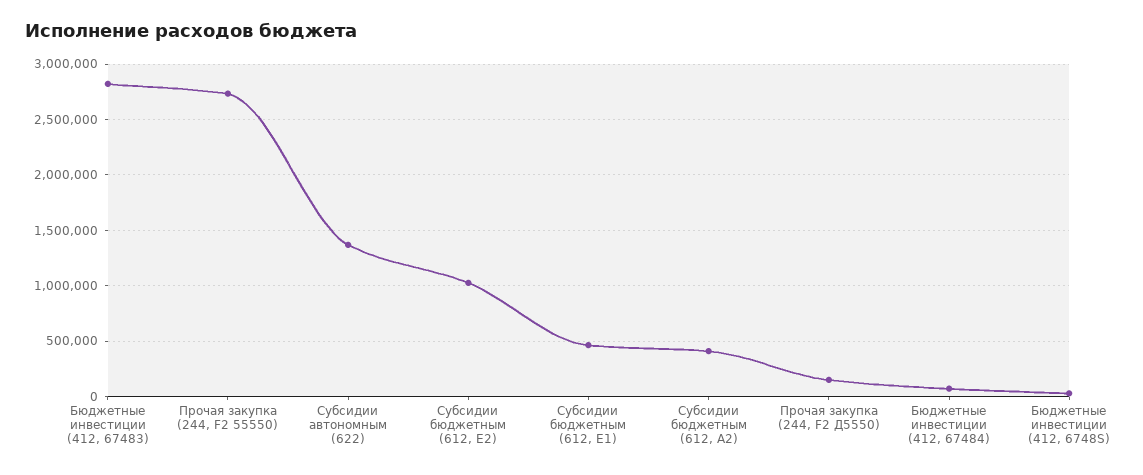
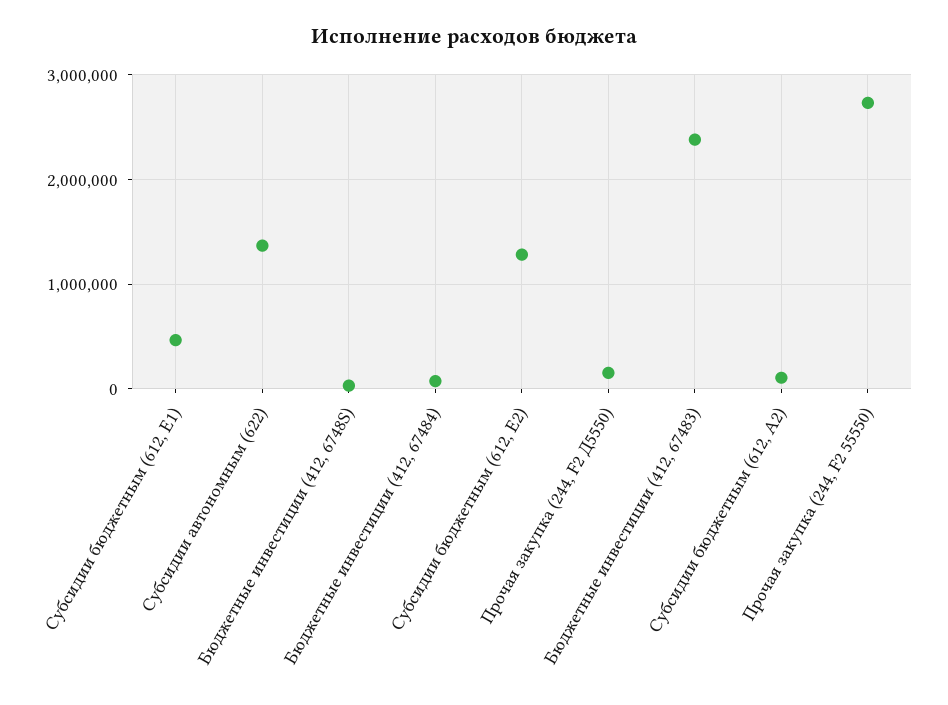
  {
-   "Бюджетные инвестиции (412, 67483)": 2800000,
+   "Бюджетные инвестиции (412, 67483)": 2400000,
    "Прочая закупка (244, F2 55550)": 2700000,
    "Субсидии автономным (622)": 1400000,
-   "Субсидии бюджетным (612, E2)": 1000000,
+   "Субсидии бюджетным (612, E2)": 1300000,
    "Субсидии бюджетным (612, E1)": 500000,
-   "Субсидии бюджетным (612, A2)": 400000,
+   "Субсидии бюджетным (612, A2)": 100000,
    "Прочая закупка (244, F2 Д5550)": 200000,
    "Бюджетные инвестиции (412, 67484)": 100000,
    "Бюджетные инвестиции (412, 6748S)": 0
  }

